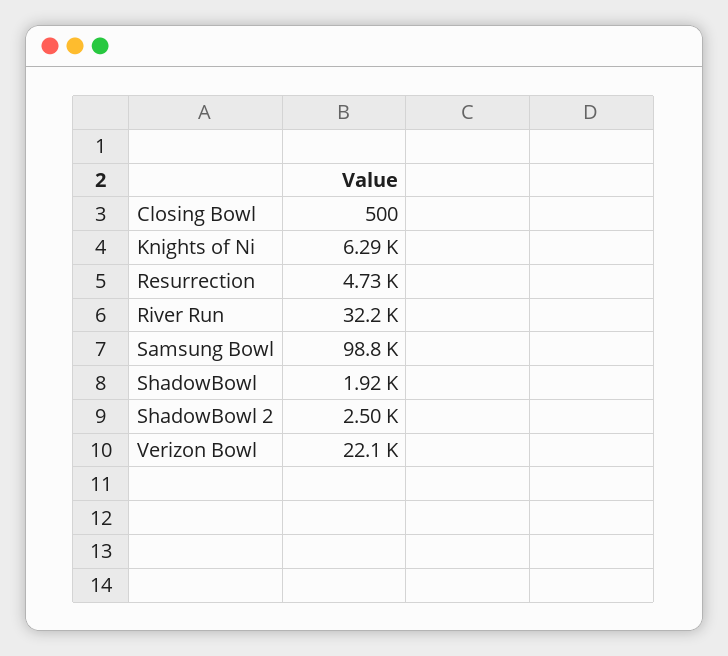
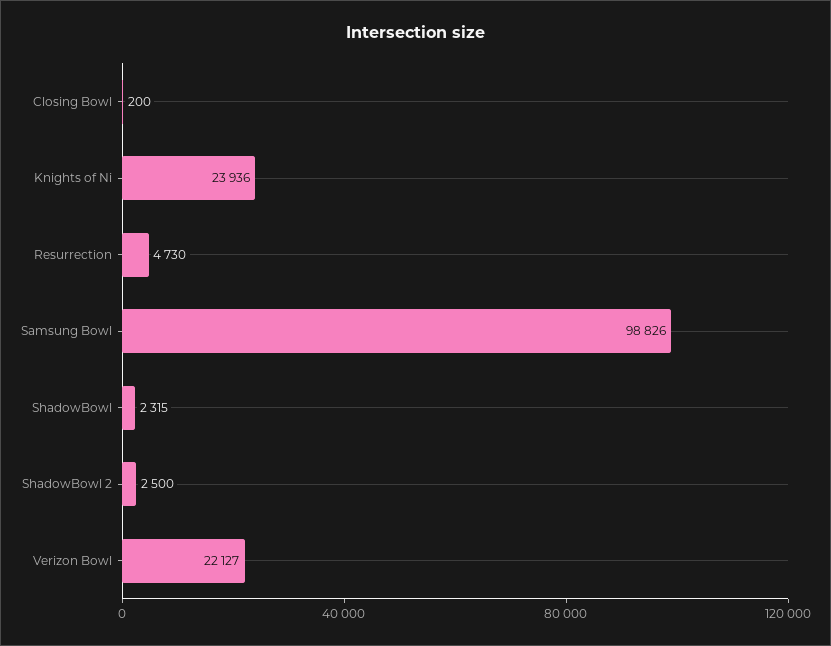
  {
-   "Closing Bowl": 500,
+   "Closing Bowl": 200,
-   "Knights of Ni": 6290,
+   "Knights of Ni": 23936,
    "Resurrection": 4730,
-   "River Run": 32200,
    "Samsung Bowl": 98826,
-   "ShadowBowl": 1920,
+   "ShadowBowl": 2315,
    "ShadowBowl 2": 2500,
    "Verizon Bowl": 22127
  }

